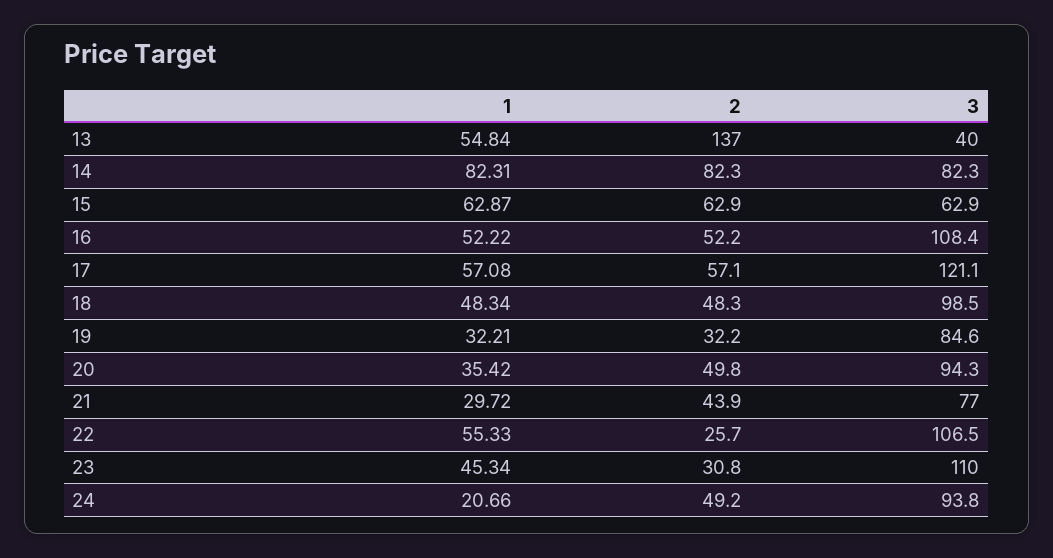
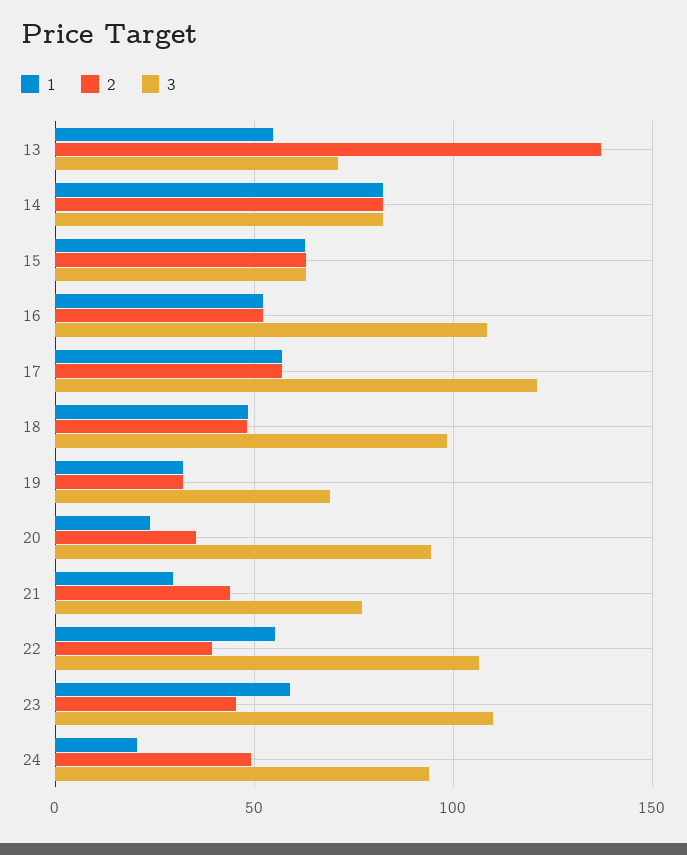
  {
    "1": {
      "13": 54.84,
      "14": 82.31,
      "15": 62.87,
      "16": 52.22,
      "17": 57.08,
      "18": 48.34,
      "19": 32.21,
-     "20": 35.42,
+     "20": 25,
      "21": 29.72,
      "22": 55.33,
-     "23": 45.34,
+     "23": 60,
      "24": 20.66
    },
    "2": {
      "13": 137,
      "14": 82.3,
      "15": 62.9,
      "16": 52.2,
      "17": 57.1,
      "18": 48.3,
      "19": 32.2,
-     "20": 49.8,
+     "20": 35,
      "21": 43.9,
-     "22": 25.7,
+     "22": 40,
-     "23": 30.8,
+     "23": 45,
      "24": 49.2
    },
    "3": {
-     "13": 40,
+     "13": 70,
      "14": 82.3,
      "15": 62.9,
      "16": 108.4,
      "17": 121.1,
      "18": 98.5,
-     "19": 84.6,
+     "19": 70,
      "20": 94.3,
      "21": 77,
      "22": 106.5,
      "23": 110,
      "24": 93.8
    }
  }

